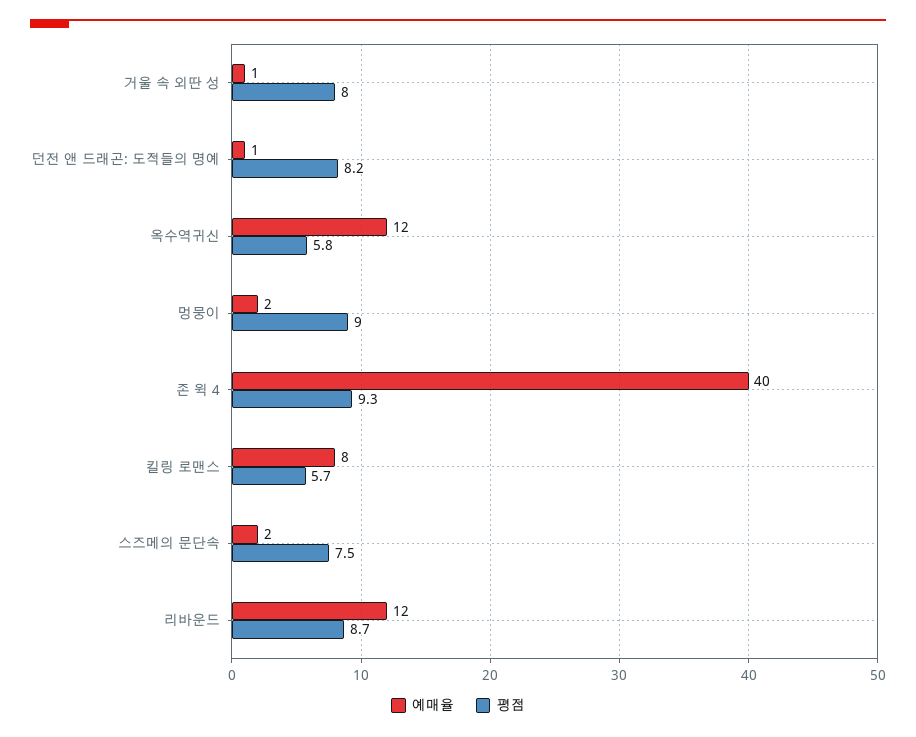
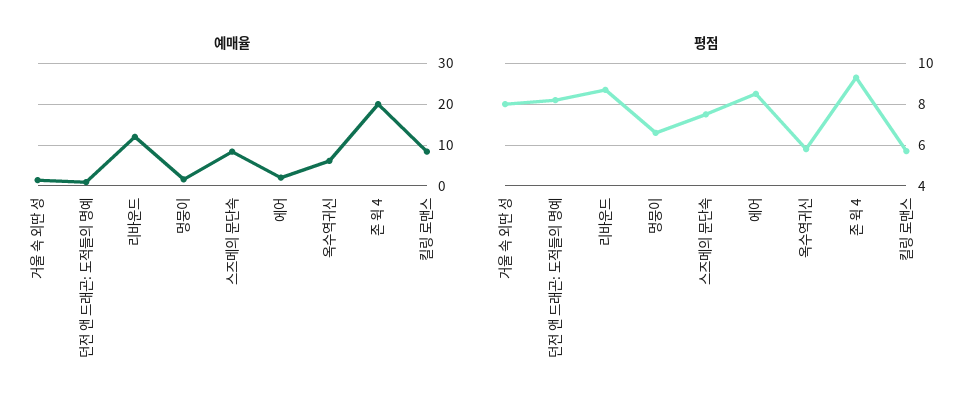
  {
    "예매율": {
      "거울 속 외딴 성": 1,
      "던전 앤 드래곤: 도적들의 명예": 1,
-     "옥수역귀신": 12,
+     "옥수역귀신": 6,
      "멍뭉이": 2,
-     "존 윅 4": 40,
+     "존 윅 4": 20,
      "킬링 로맨스": 8,
-     "스즈메의 문단속": 2,
+     "스즈메의 문단속": 8,
-     "리바운드": 12
+     "리바운드": 12,
+     "에어": 2
    },
    "평점": {
      "거울 속 외딴 성": 8,
      "던전 앤 드래곤: 도적들의 명예": 8.2,
      "옥수역귀신": 5.8,
-     "멍뭉이": 9,
+     "멍뭉이": 6.5,
      "존 윅 4": 9.3,
      "킬링 로맨스": 5.7,
      "스즈메의 문단속": 7.5,
-     "리바운드": 8.7
+     "리바운드": 8.7,
+     "에어": 8.5
    }
  }

